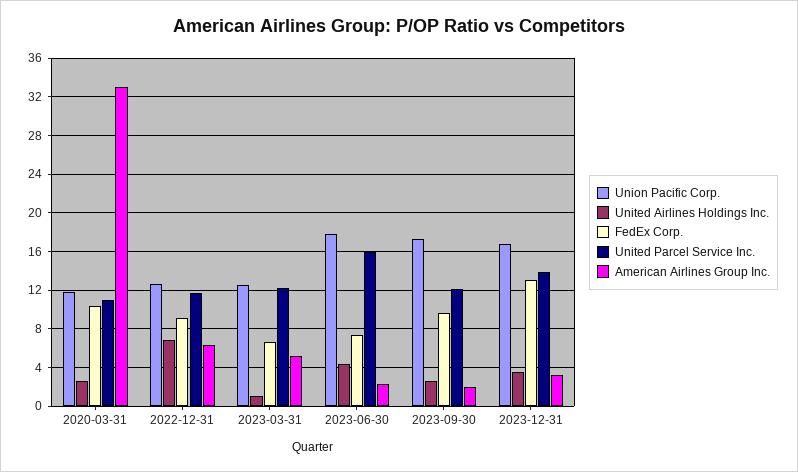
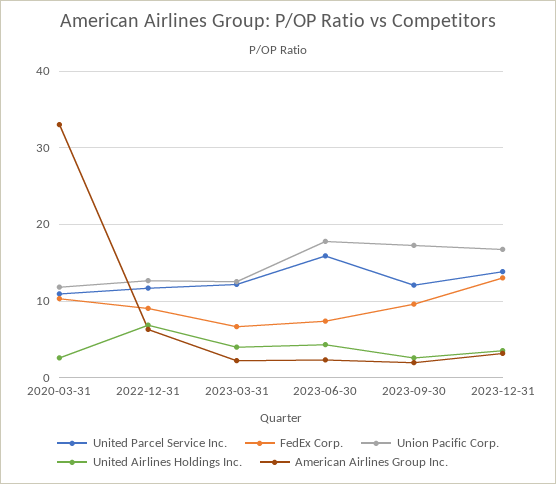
  {
    "Union Pacific Corp.": {
      "2020-03-31": 12,
      "2022-12-31": 13,
      "2023-03-31": 13,
      "2023-06-30": 18,
      "2023-09-30": 17,
      "2023-12-31": 17
    },
    "United Airlines Holdings Inc.": {
      "2020-03-31": 3,
      "2022-12-31": 7,
-     "2023-03-31": 1,
+     "2023-03-31": 4,
      "2023-06-30": 4,
      "2023-09-30": 3,
      "2023-12-31": 4
    },
    "FedEx Corp.": {
      "2020-03-31": 10,
      "2022-12-31": 9,
      "2023-03-31": 7,
      "2023-06-30": 7,
      "2023-09-30": 10,
      "2023-12-31": 13
    },
    "United Parcel Service Inc.": {
      "2020-03-31": 11,
      "2022-12-31": 12,
      "2023-03-31": 12,
      "2023-06-30": 16,
      "2023-09-30": 12,
      "2023-12-31": 14
    },
    "American Airlines Group Inc.": {
      "2020-03-31": 33,
      "2022-12-31": 6,
-     "2023-03-31": 5,
+     "2023-03-31": 2,
      "2023-06-30": 2,
      "2023-09-30": 2,
      "2023-12-31": 3
    }
  }

